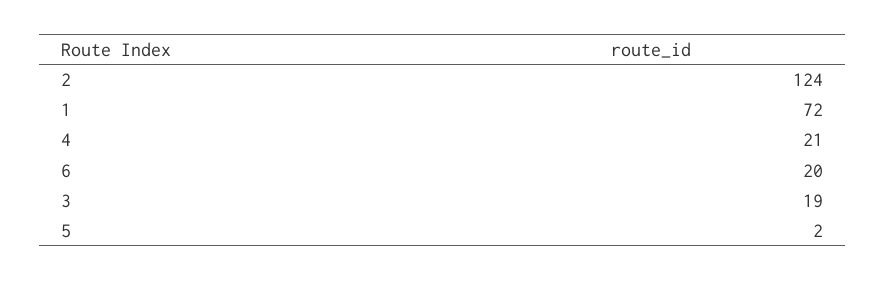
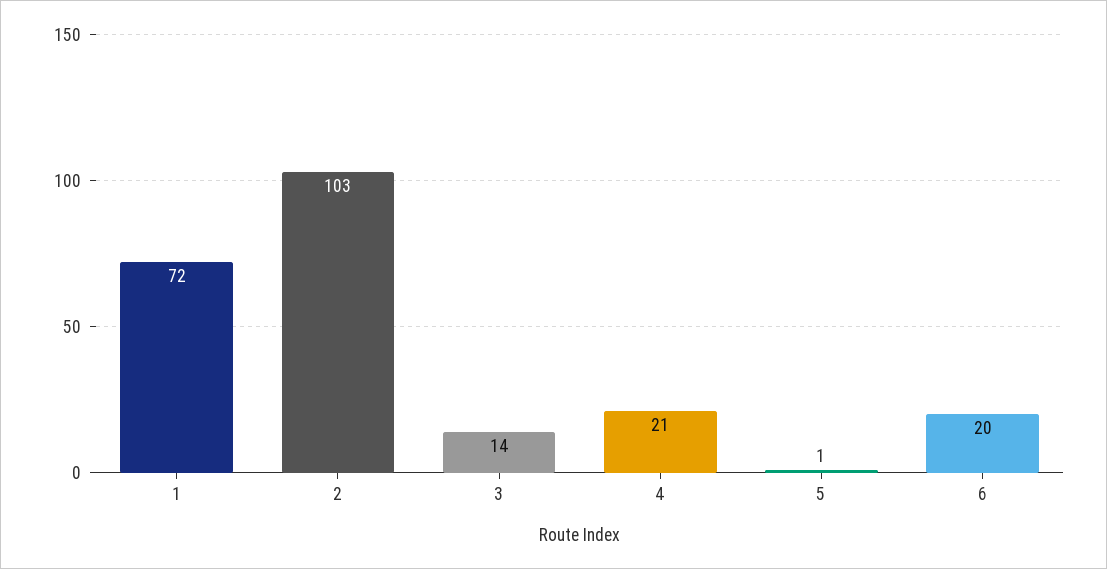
  {
-   "2": 124,
+   "2": 103,
    "1": 72,
    "4": 21,
    "6": 20,
-   "3": 19,
+   "3": 14,
-   "5": 2
+   "5": 1
  }

